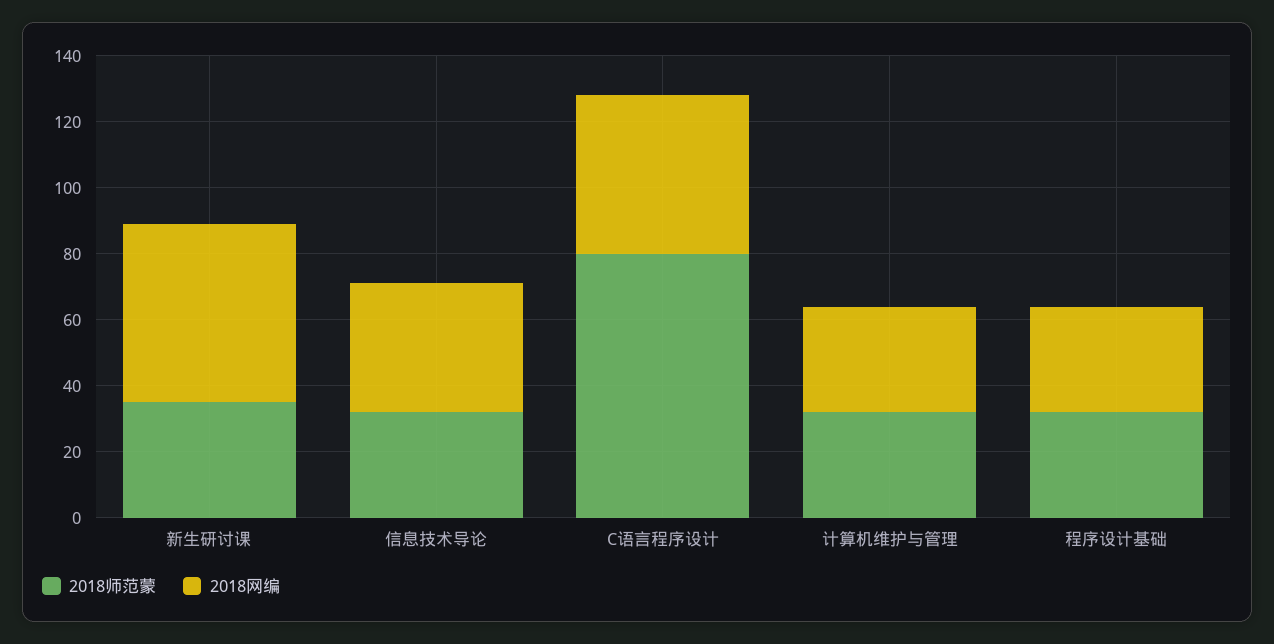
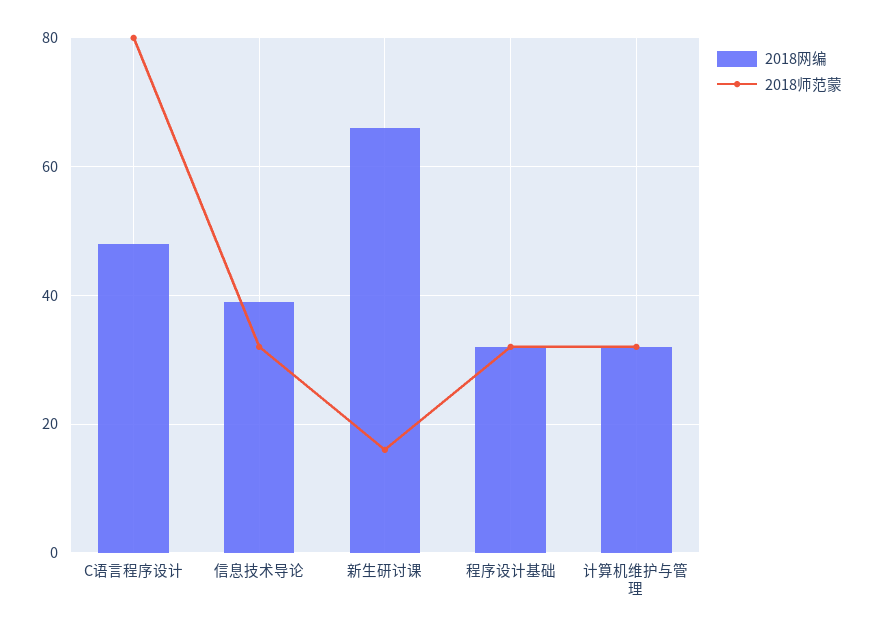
  {
    "2018师范蒙": {
-     "新生研讨课": 35,
+     "新生研讨课": 15,
      "信息技术导论": 30,
      "C语言程序设计": 80,
      "计算机维护与管理": 30,
      "程序设计基础": 30
    },
    "2018网编": {
-     "新生研讨课": 55,
+     "新生研讨课": 65,
      "信息技术导论": 40,
      "C语言程序设计": 50,
      "计算机维护与管理": 30,
      "程序设计基础": 30
    }
  }

